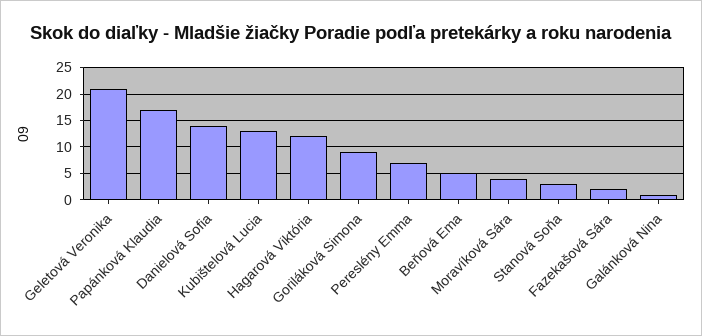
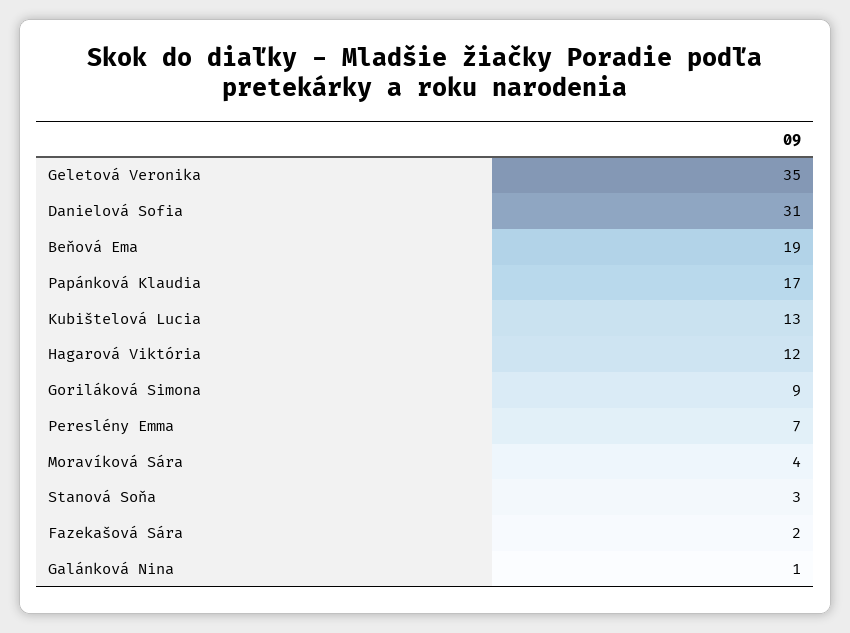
  {
-   "Geletová Veronika": 20,
+   "Geletová Veronika": 35,
    "Papánková Klaudia": 17,
-   "Danielová Sofia": 15,
+   "Danielová Sofia": 31,
    "Kubištelová Lucia": 13,
    "Hagarová Viktória": 12,
    "Goriláková Simona": 9,
    "Pereslény Emma": 7,
-   "Beňová Ema": 5,
+   "Beňová Ema": 19,
    "Moravíková Sára": 4,
    "Stanová Soňa": 3,
    "Fazekašová Sára": 2,
    "Galánková Nina": 1
  }

